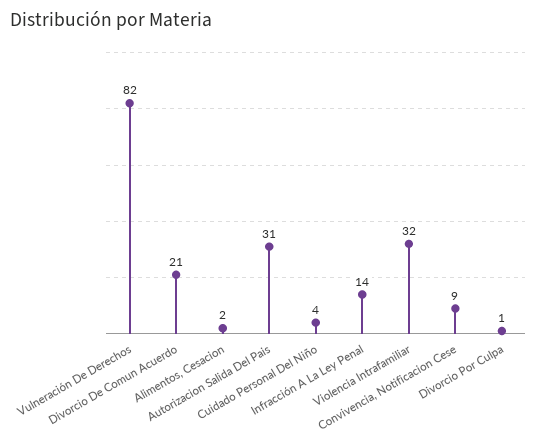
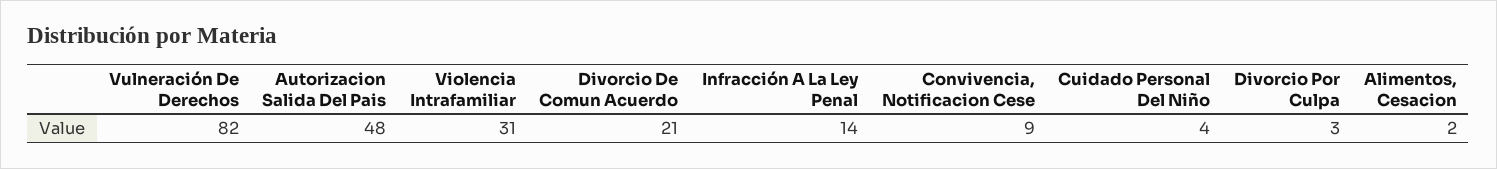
  {
    "Vulneración De Derechos": 82,
    "Divorcio De Comun Acuerdo": 21,
    "Alimentos, Cesacion": 2,
-   "Autorizacion Salida Del Pais": 31,
+   "Autorizacion Salida Del Pais": 48,
    "Cuidado Personal Del Niño": 4,
    "Infracción A La Ley Penal": 14,
-   "Violencia Intrafamiliar": 32,
+   "Violencia Intrafamiliar": 31,
    "Convivencia, Notificacion Cese": 9,
-   "Divorcio Por Culpa": 1
+   "Divorcio Por Culpa": 3
  }

